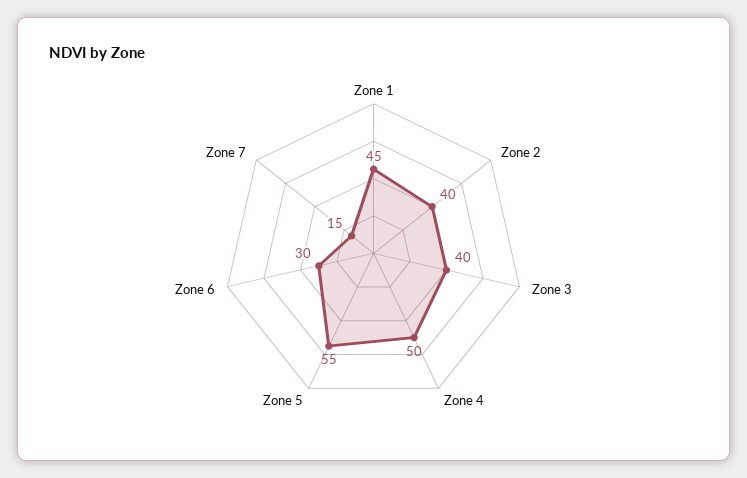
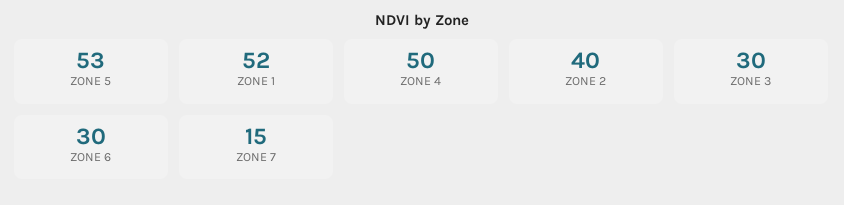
  {
-   "Zone 1": 45,
+   "Zone 1": 52,
    "Zone 2": 40,
-   "Zone 3": 40,
+   "Zone 3": 30,
    "Zone 4": 50,
-   "Zone 5": 55,
+   "Zone 5": 53,
    "Zone 6": 30,
    "Zone 7": 15
  }

